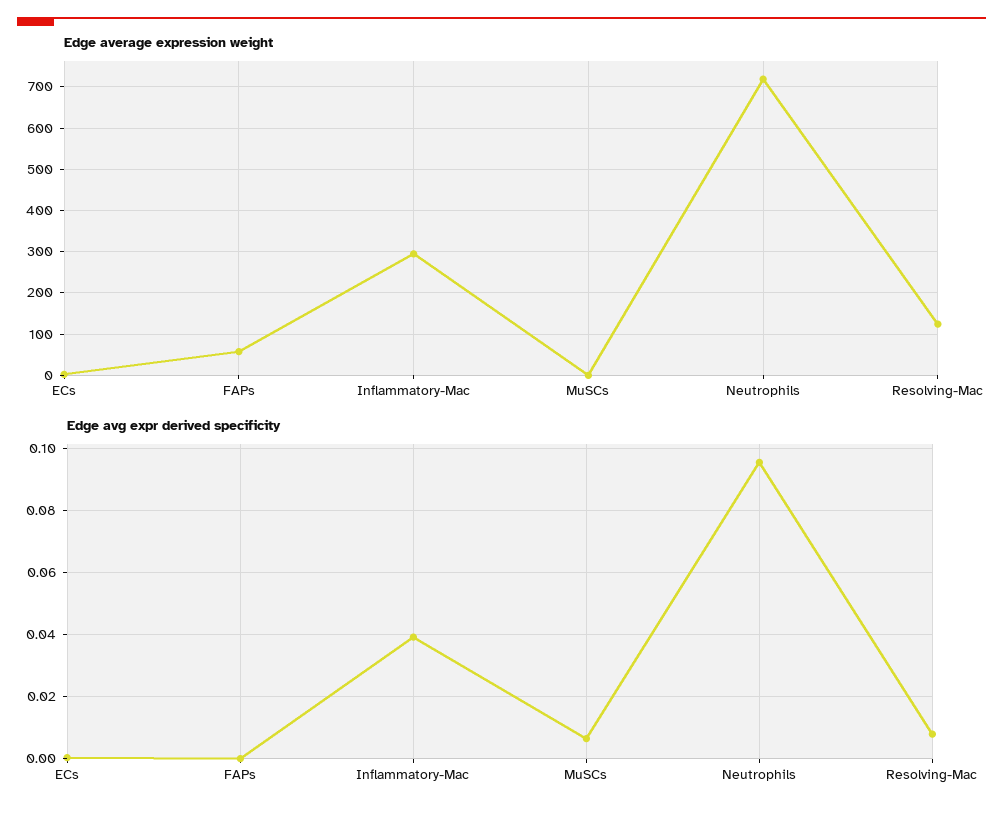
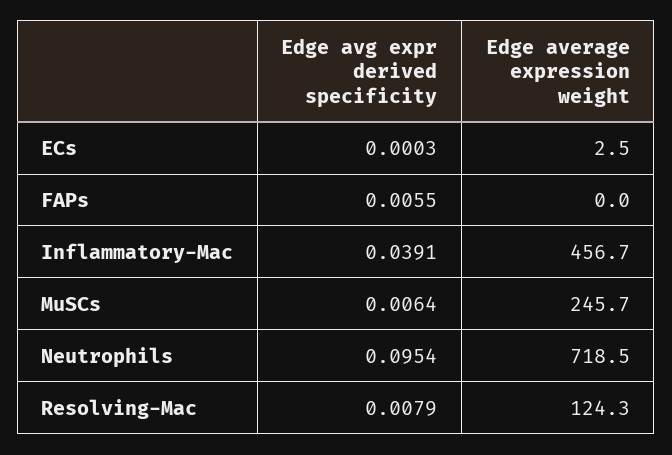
  {
    "Edge average expression weight": {
      "ECs": 2.5,
-     "FAPs": 60,
+     "FAPs": 0,
-     "Inflammatory-Mac": 300,
+     "Inflammatory-Mac": 456.7,
-     "MuSCs": 0,
+     "MuSCs": 245.7,
      "Neutrophils": 718.5,
      "Resolving-Mac": 124.3
    },
    "Edge avg expr derived specificity": {
      "ECs": 0.0003,
-     "FAPs": 0,
+     "FAPs": 0.0055,
      "Inflammatory-Mac": 0.0391,
      "MuSCs": 0.0064,
      "Neutrophils": 0.0954,
      "Resolving-Mac": 0.0079
    }
  }

